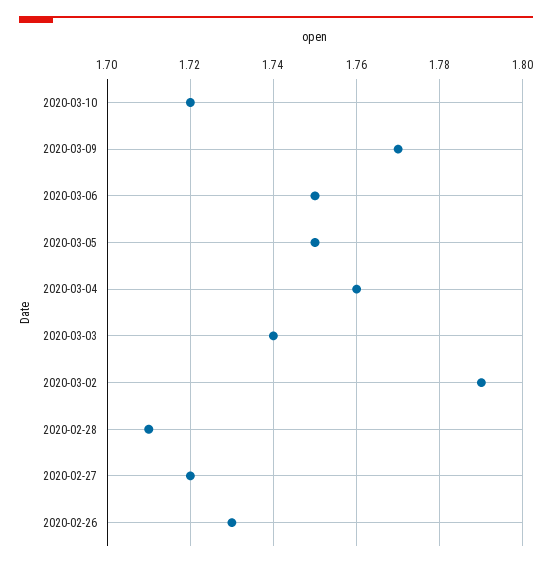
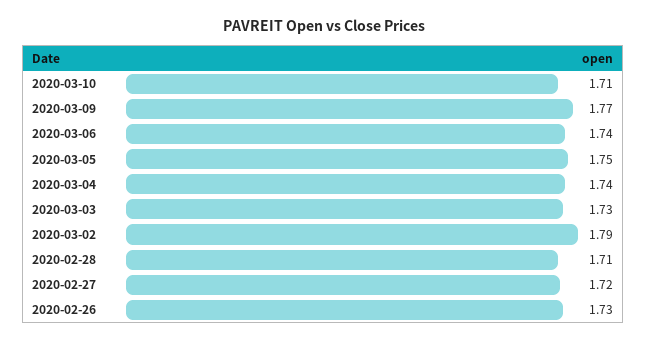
  {
-   "2020-03-10": 1.72,
+   "2020-03-10": 1.71,
    "2020-03-09": 1.77,
-   "2020-03-06": 1.75,
+   "2020-03-06": 1.74,
    "2020-03-05": 1.75,
-   "2020-03-04": 1.76,
+   "2020-03-04": 1.74,
-   "2020-03-03": 1.74,
+   "2020-03-03": 1.73,
    "2020-03-02": 1.79,
    "2020-02-28": 1.71,
    "2020-02-27": 1.72,
    "2020-02-26": 1.73
  }

